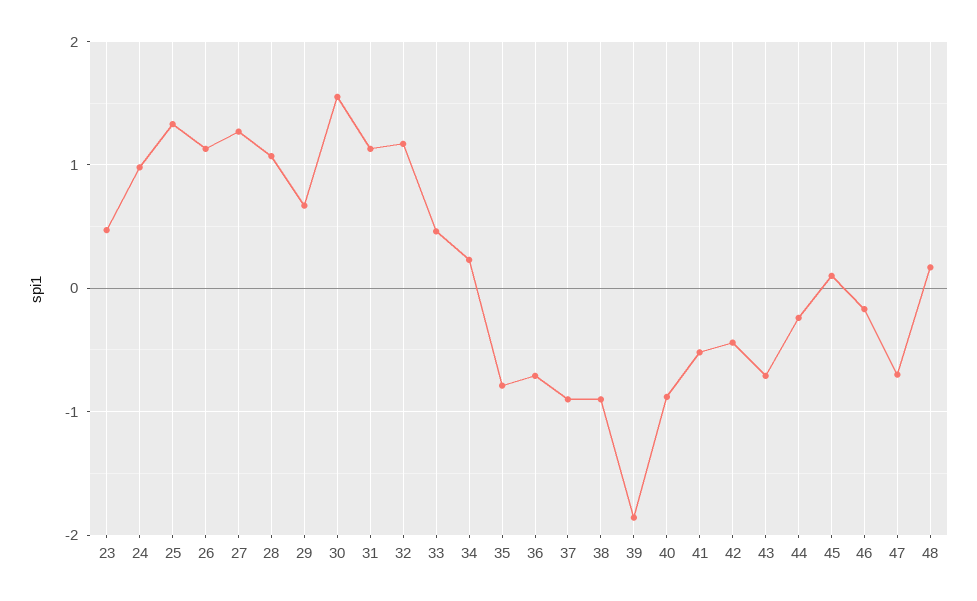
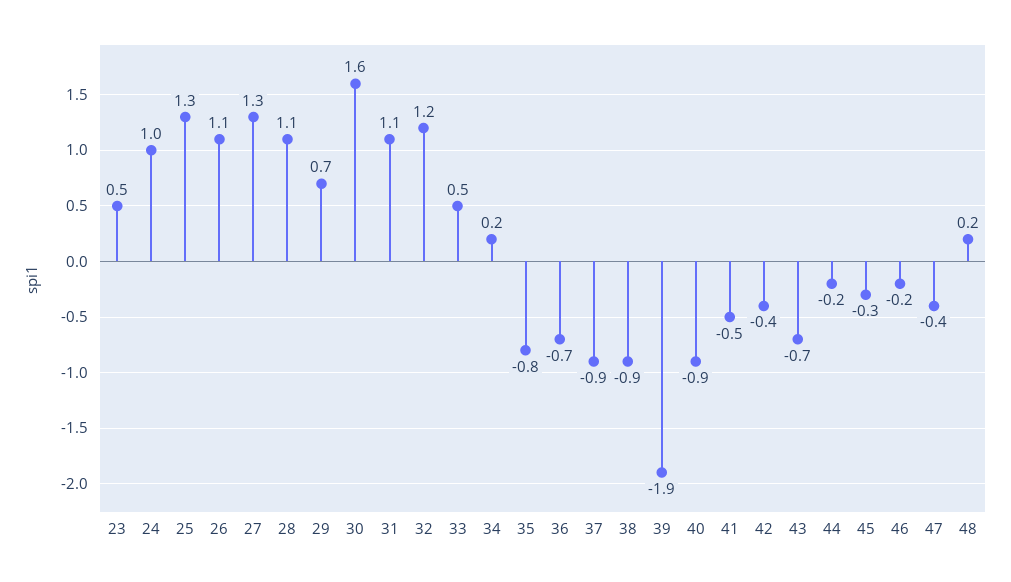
  {
    "23": 0.5,
    "24": 1,
    "25": 1.3,
    "26": 1.1,
    "27": 1.3,
    "28": 1.1,
    "29": 0.7,
    "30": 1.6,
    "31": 1.1,
    "32": 1.2,
    "33": 0.5,
    "34": 0.2,
    "35": -0.8,
    "36": -0.7,
    "37": -0.9,
    "38": -0.9,
    "39": -1.9,
    "40": -0.9,
    "41": -0.5,
    "42": -0.4,
    "43": -0.7,
    "44": -0.2,
-   "45": 0.1,
+   "45": -0.3,
    "46": -0.2,
-   "47": -0.7,
+   "47": -0.4,
    "48": 0.2
  }

